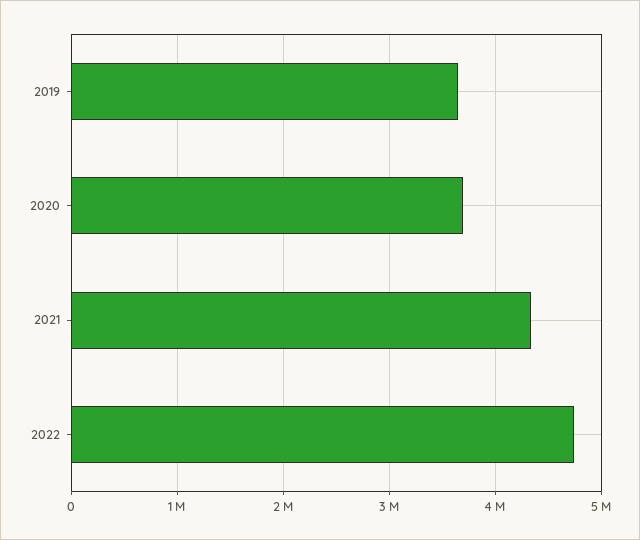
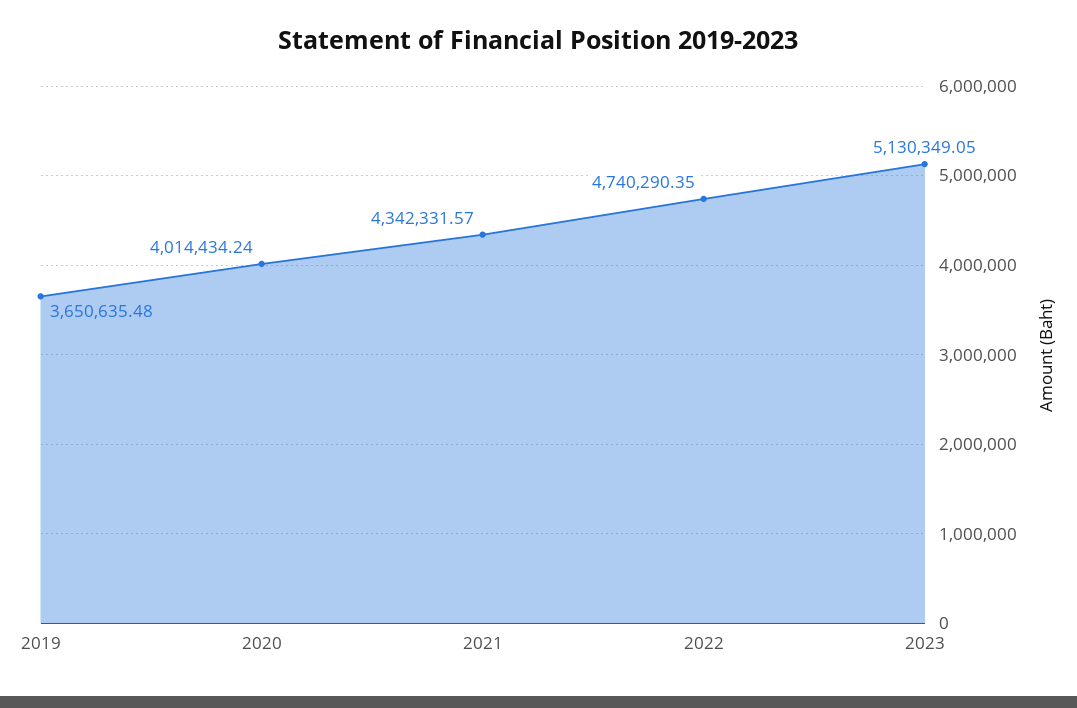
  {
    "2019": 3650635.48,
-   "2020": 3700000,
+   "2020": 4014434.24,
    "2021": 4342331.57,
-   "2022": 4740290.35
+   "2022": 4740290.35,
+   "2023": 5130349.05
  }

